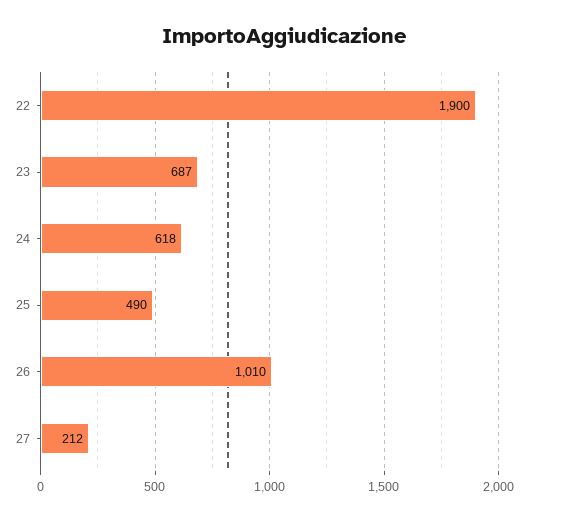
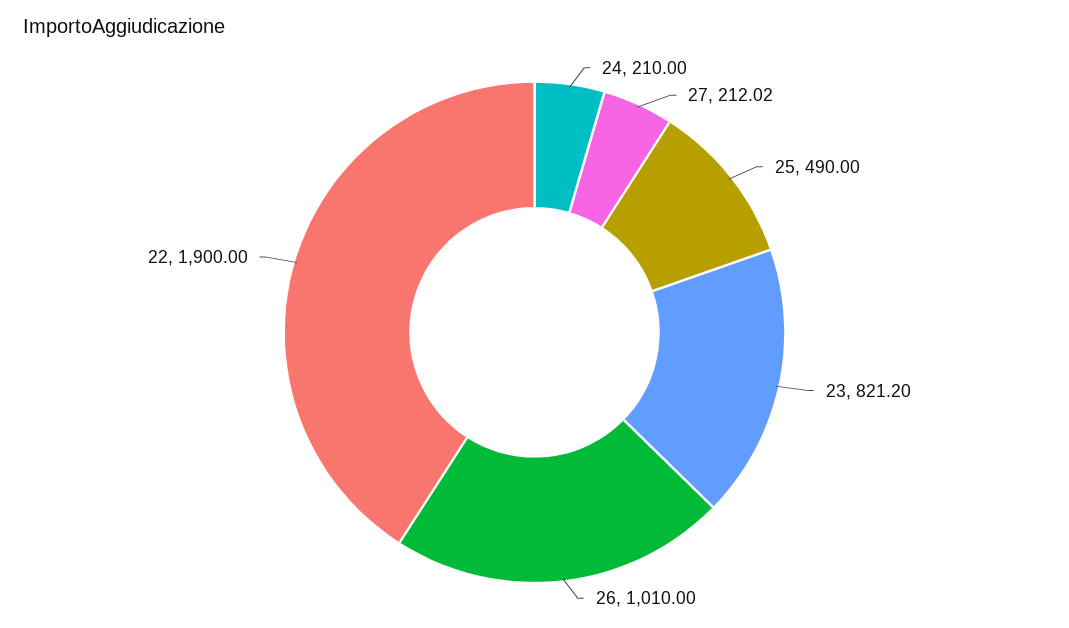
  {
    "22": 1900,
-   "23": 687,
+   "23": 821.2,
-   "24": 618,
+   "24": 210,
    "25": 490,
    "26": 1010,
-   "27": 212
+   "27": 212.02
  }

